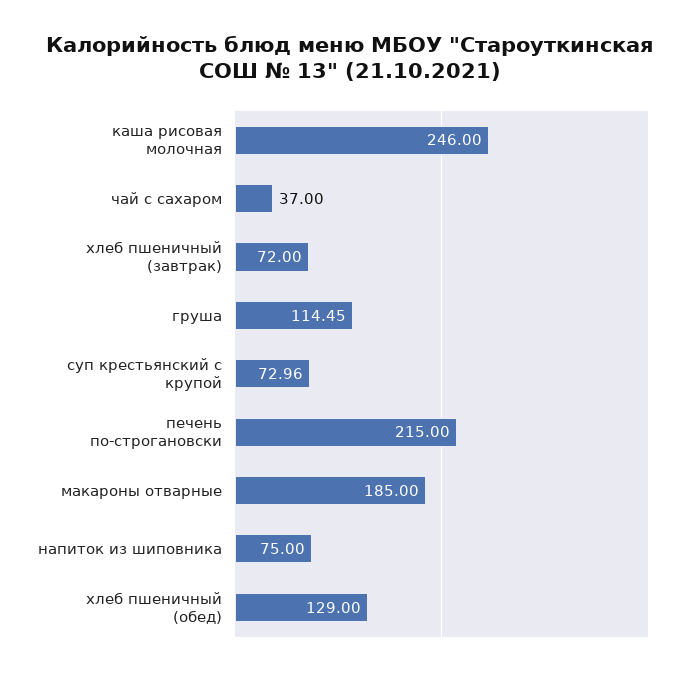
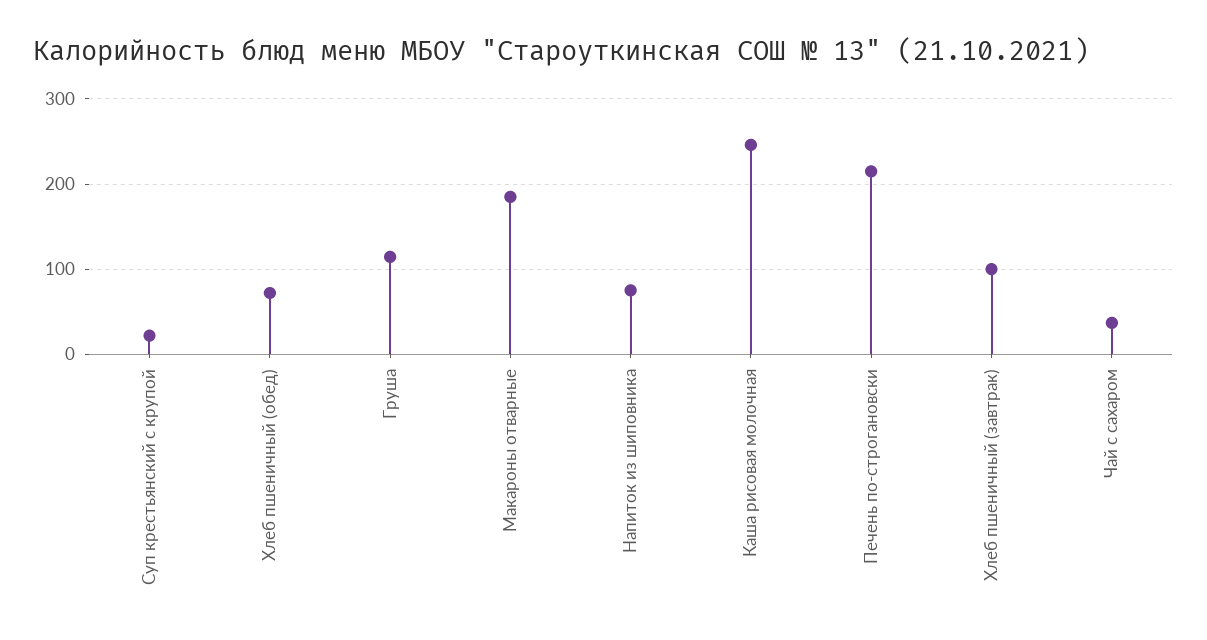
  {
    "каша рисовая молочная": 246,
    "чай с сахаром": 37,
-   "хлеб пшеничный (завтрак)": 72,
+   "хлеб пшеничный (завтрак)": 100,
    "груша": 114.45,
-   "суп крестьянский с крупой": 72.96,
+   "суп крестьянский с крупой": 20,
    "печень по-строгановски": 215,
    "макароны отварные": 185,
    "напиток из шиповника": 75,
-   "хлеб пшеничный (обед)": 129
+   "хлеб пшеничный (обед)": 70
  }

